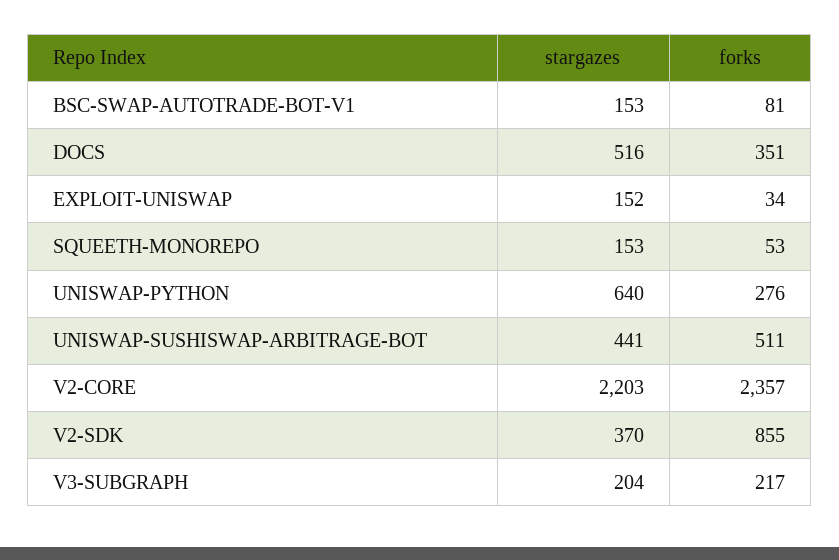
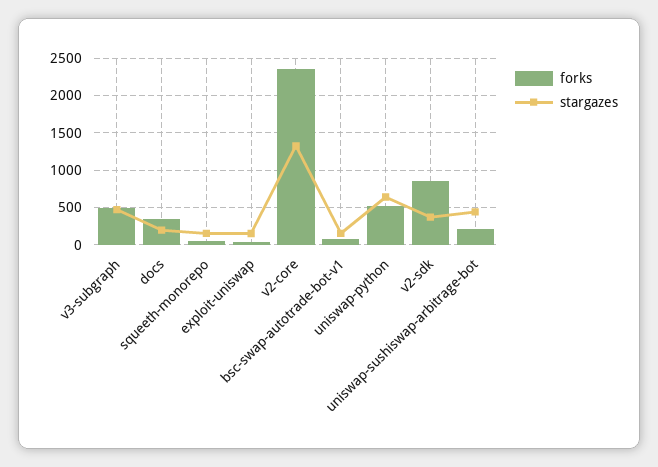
  {
    "stargazes": {
      "BSC-SWAP-AUTOTRADE-BOT-V1": 153,
-     "DOCS": 516,
+     "DOCS": 200,
      "EXPLOIT-UNISWAP": 152,
      "SQUEETH-MONOREPO": 153,
      "UNISWAP-PYTHON": 640,
      "UNISWAP-SUSHISWAP-ARBITRAGE-BOT": 441,
-     "V2-CORE": 2203,
+     "V2-CORE": 1300,
      "V2-SDK": 370,
-     "V3-SUBGRAPH": 204
+     "V3-SUBGRAPH": 500
    },
    "forks": {
      "BSC-SWAP-AUTOTRADE-BOT-V1": 81,
      "DOCS": 351,
      "EXPLOIT-UNISWAP": 34,
      "SQUEETH-MONOREPO": 53,
-     "UNISWAP-PYTHON": 276,
+     "UNISWAP-PYTHON": 500,
-     "UNISWAP-SUSHISWAP-ARBITRAGE-BOT": 511,
+     "UNISWAP-SUSHISWAP-ARBITRAGE-BOT": 200,
      "V2-CORE": 2357,
      "V2-SDK": 855,
-     "V3-SUBGRAPH": 217
+     "V3-SUBGRAPH": 500
    }
  }

